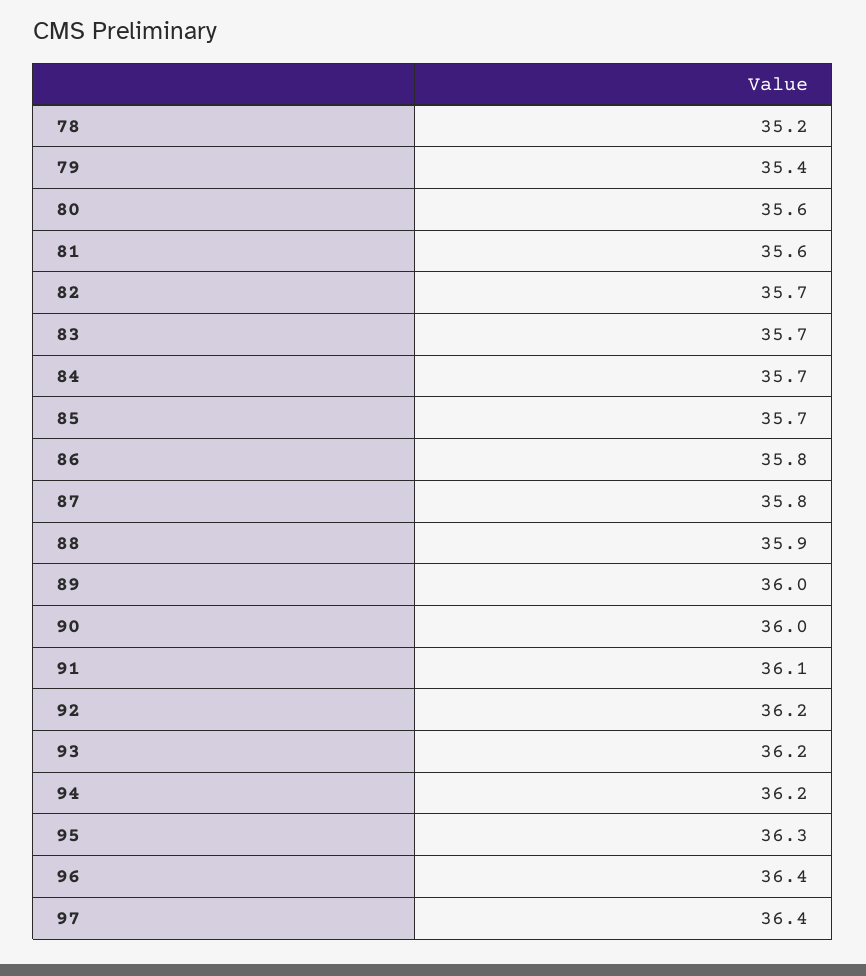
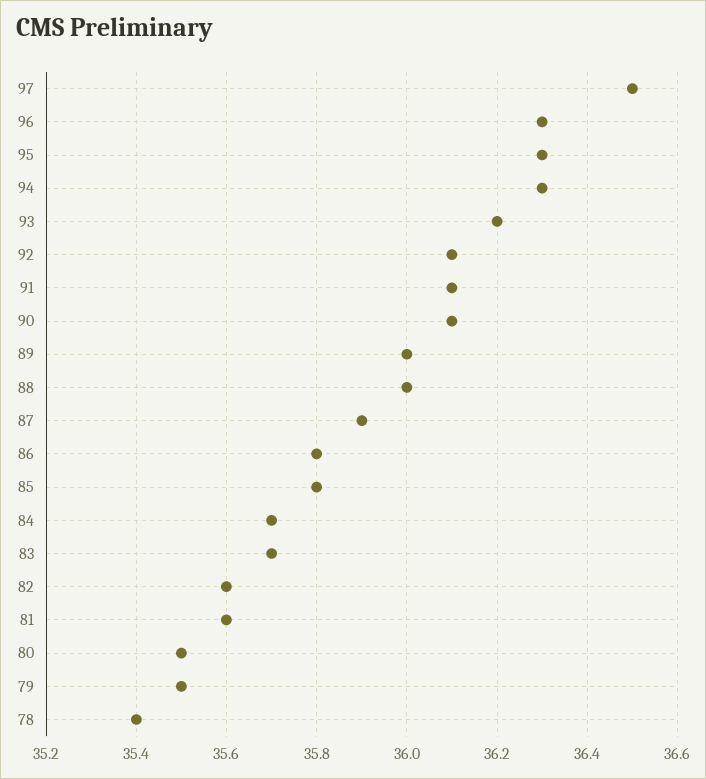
  {
-   "78": 35.2,
+   "78": 35.4,
-   "79": 35.4,
+   "79": 35.5,
-   "80": 35.6,
+   "80": 35.5,
    "81": 35.6,
-   "82": 35.7,
+   "82": 35.6,
    "83": 35.7,
    "84": 35.7,
-   "85": 35.7,
+   "85": 35.8,
    "86": 35.8,
-   "87": 35.8,
+   "87": 35.9,
-   "88": 35.9,
+   "88": 36,
    "89": 36,
-   "90": 36,
+   "90": 36.1,
    "91": 36.1,
-   "92": 36.2,
+   "92": 36.1,
    "93": 36.2,
-   "94": 36.2,
+   "94": 36.3,
    "95": 36.3,
-   "96": 36.4,
+   "96": 36.3,
-   "97": 36.4
+   "97": 36.5
  }

